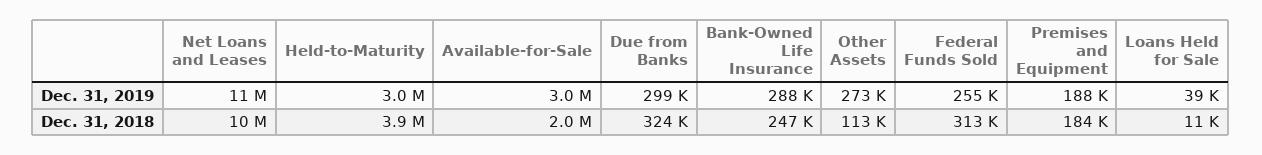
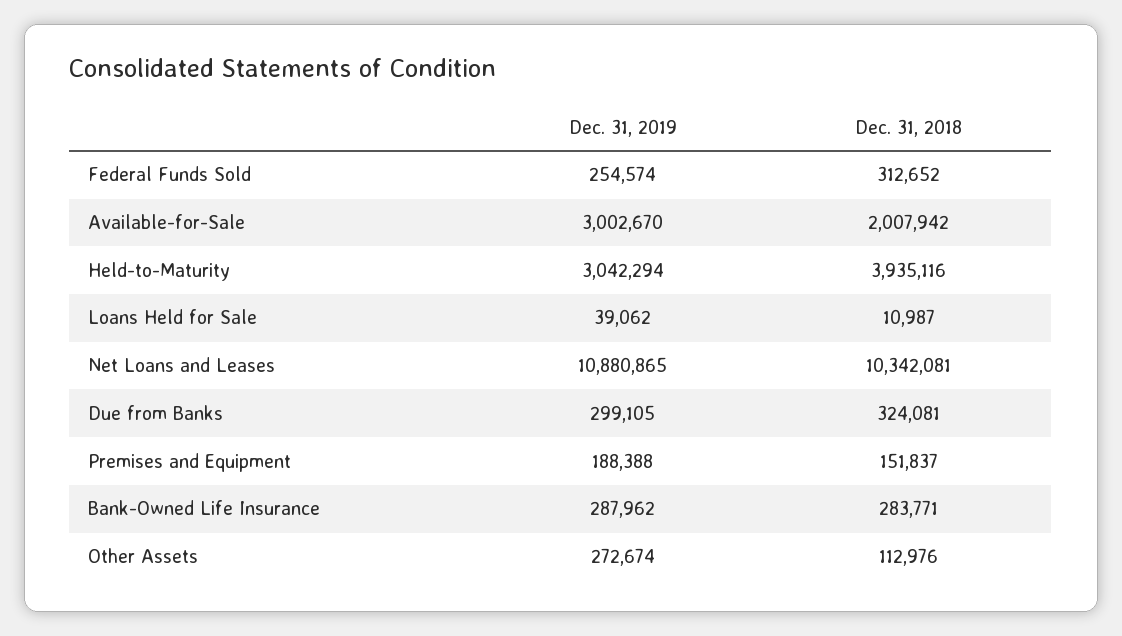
  {
    "Net Loans and Leases": {
      "Dec. 31, 2019": 10880865,
      "Dec. 31, 2018": 10342081
    },
    "Held-to-Maturity": {
      "Dec. 31, 2019": 3042294,
      "Dec. 31, 2018": 3935116
    },
    "Available-for-Sale": {
      "Dec. 31, 2019": 3002670,
      "Dec. 31, 2018": 2007942
    },
    "Due from Banks": {
      "Dec. 31, 2019": 299105,
      "Dec. 31, 2018": 324081
    },
    "Bank-Owned Life Insurance": {
      "Dec. 31, 2019": 287962,
-     "Dec. 31, 2018": 247000
+     "Dec. 31, 2018": 283771
    },
    "Other Assets": {
      "Dec. 31, 2019": 272674,
      "Dec. 31, 2018": 112976
    },
    "Federal Funds Sold": {
      "Dec. 31, 2019": 254574,
      "Dec. 31, 2018": 312652
    },
    "Premises and Equipment": {
      "Dec. 31, 2019": 188388,
-     "Dec. 31, 2018": 184000
+     "Dec. 31, 2018": 151837
    },
    "Loans Held for Sale": {
      "Dec. 31, 2019": 39062,
      "Dec. 31, 2018": 10987
    }
  }

